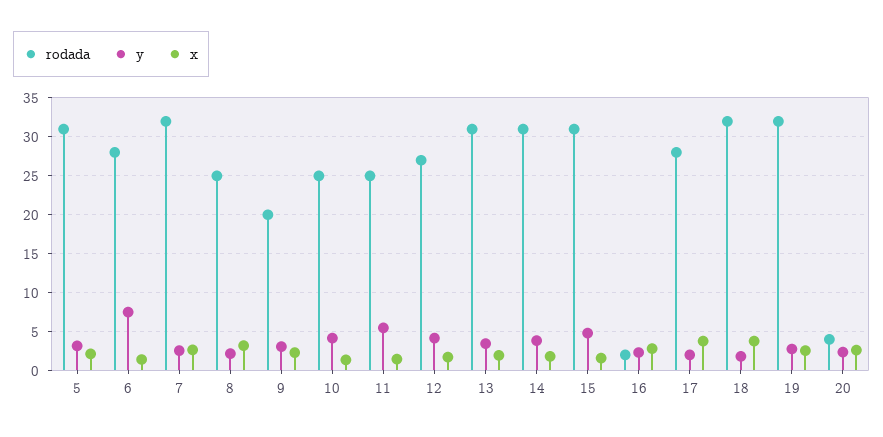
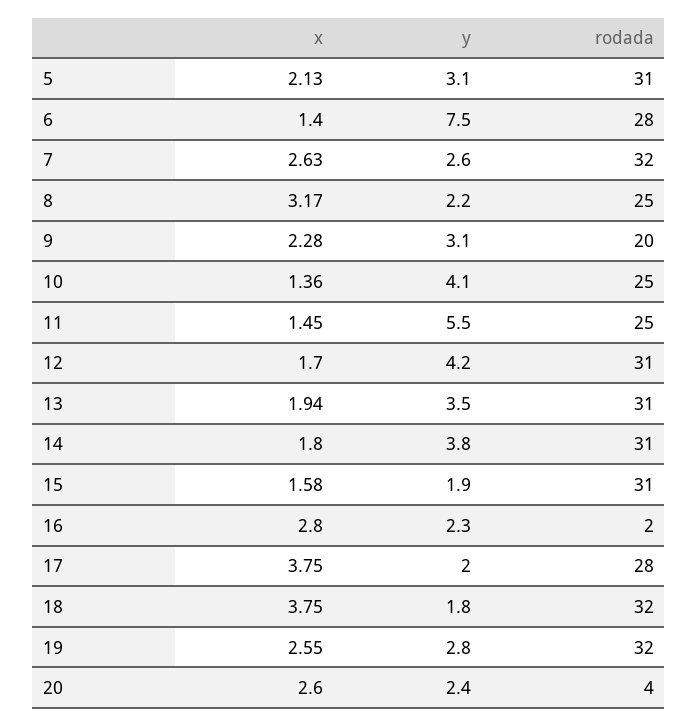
  {
    "rodada": {
      "5": 31,
      "6": 28,
      "7": 32,
      "8": 25,
      "9": 20,
      "10": 25,
      "11": 25,
-     "12": 27,
+     "12": 31,
      "13": 31,
      "14": 31,
      "15": 31,
      "16": 2,
      "17": 28,
      "18": 32,
      "19": 32,
      "20": 4
    },
    "y": {
      "5": 3.1,
      "6": 7.5,
      "7": 2.6,
      "8": 2.2,
      "9": 3.1,
      "10": 4.1,
      "11": 5.5,
      "12": 4.2,
      "13": 3.5,
      "14": 3.8,
-     "15": 5,
+     "15": 1.9,
      "16": 2.3,
      "17": 2,
      "18": 1.8,
      "19": 2.8,
      "20": 2.4
    },
    "x": {
      "5": 2.13,
      "6": 1.4,
      "7": 2.63,
      "8": 3.17,
      "9": 2.28,
      "10": 1.36,
      "11": 1.45,
      "12": 1.7,
      "13": 1.94,
      "14": 1.8,
      "15": 1.58,
      "16": 2.8,
      "17": 3.75,
      "18": 3.75,
      "19": 2.55,
      "20": 2.6
    }
  }

